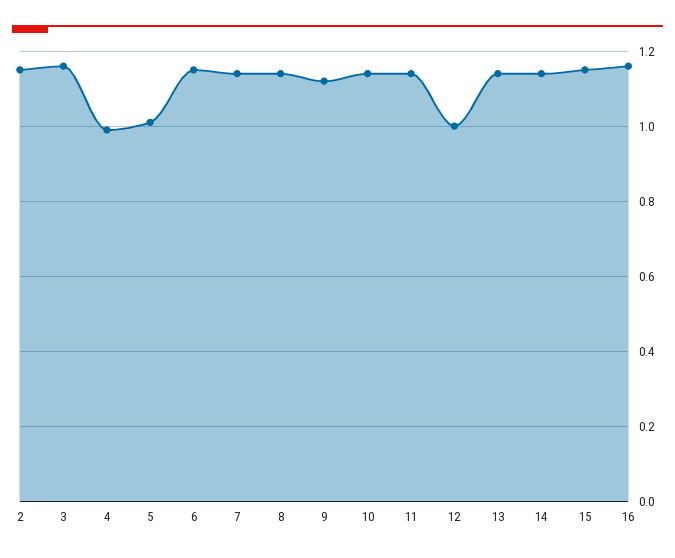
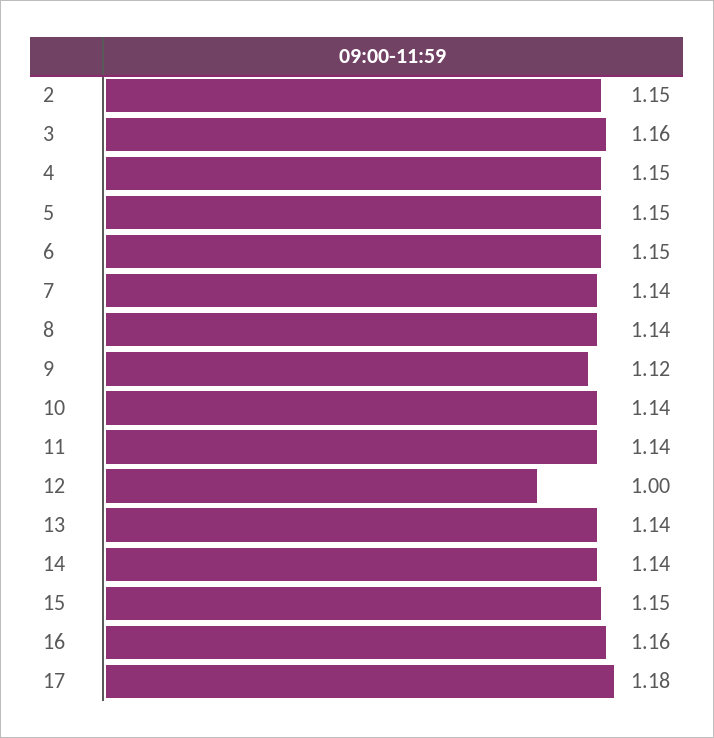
  {
    "2": 1.15,
    "3": 1.16,
-   "4": 1,
+   "4": 1.15,
-   "5": 1,
+   "5": 1.15,
    "6": 1.15,
    "7": 1.14,
    "8": 1.14,
    "9": 1.12,
    "10": 1.14,
    "11": 1.14,
    "12": 1,
    "13": 1.14,
    "14": 1.14,
    "15": 1.15,
-   "16": 1.16
+   "16": 1.16,
+   "17": 1.18
  }

